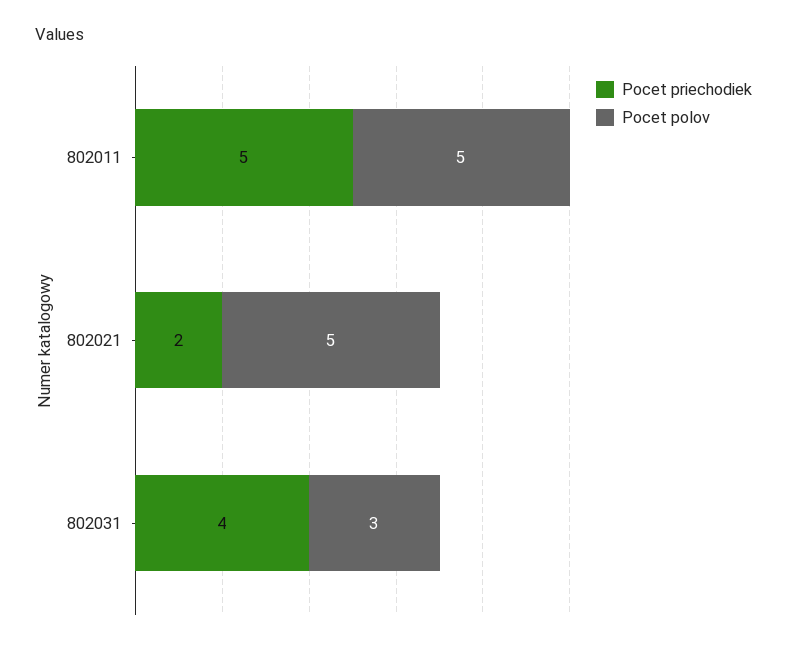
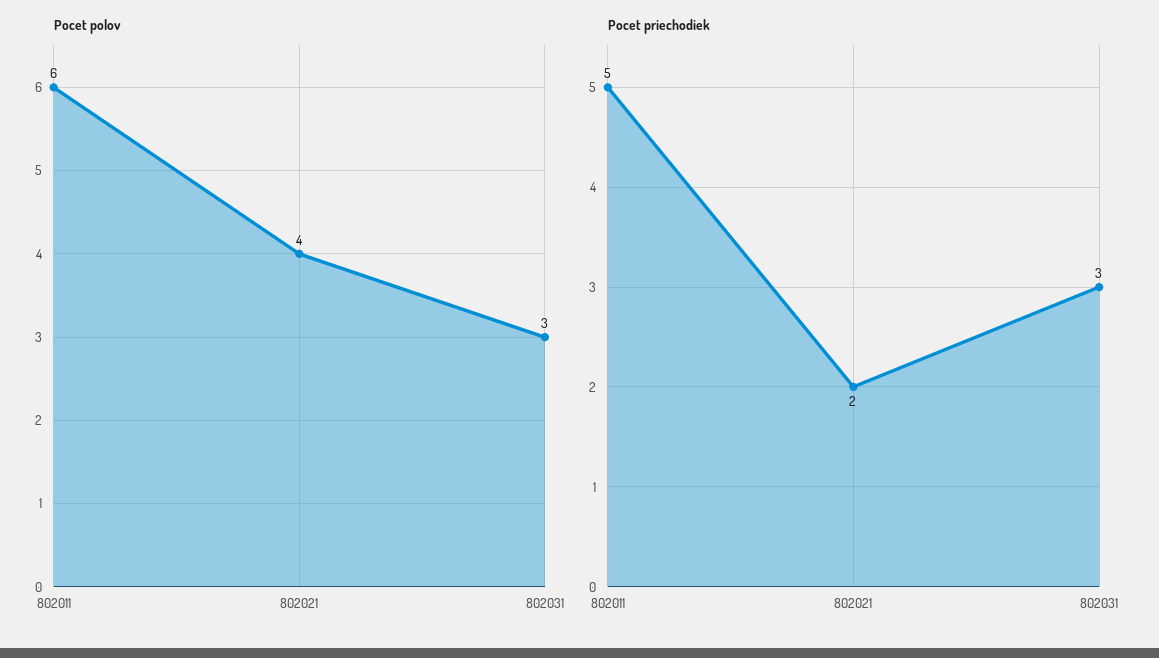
  {
    "Pocet priechodiek": {
      "802011": 5,
      "802021": 2,
-     "802031": 4
+     "802031": 3
    },
    "Pocet polov": {
-     "802011": 5,
+     "802011": 6,
-     "802021": 5,
+     "802021": 4,
      "802031": 3
    }
  }

